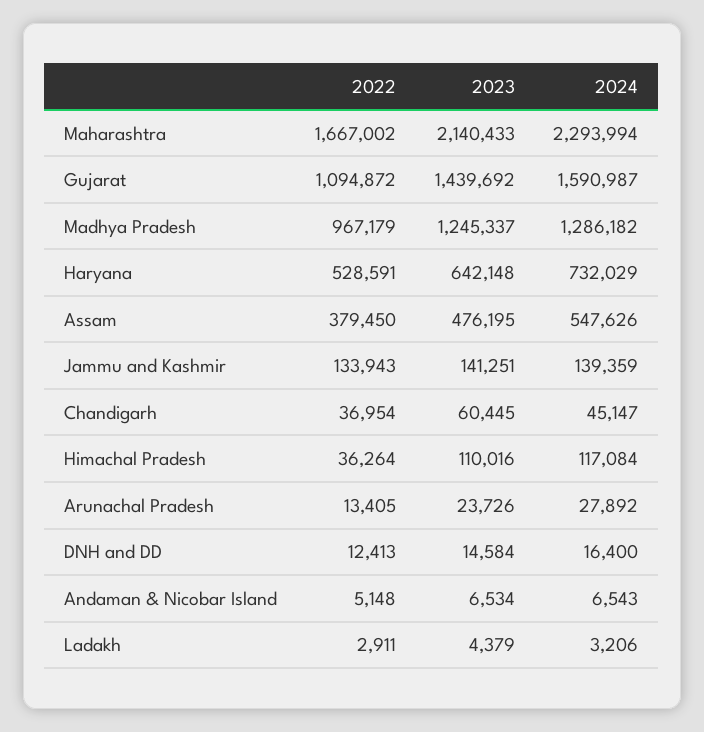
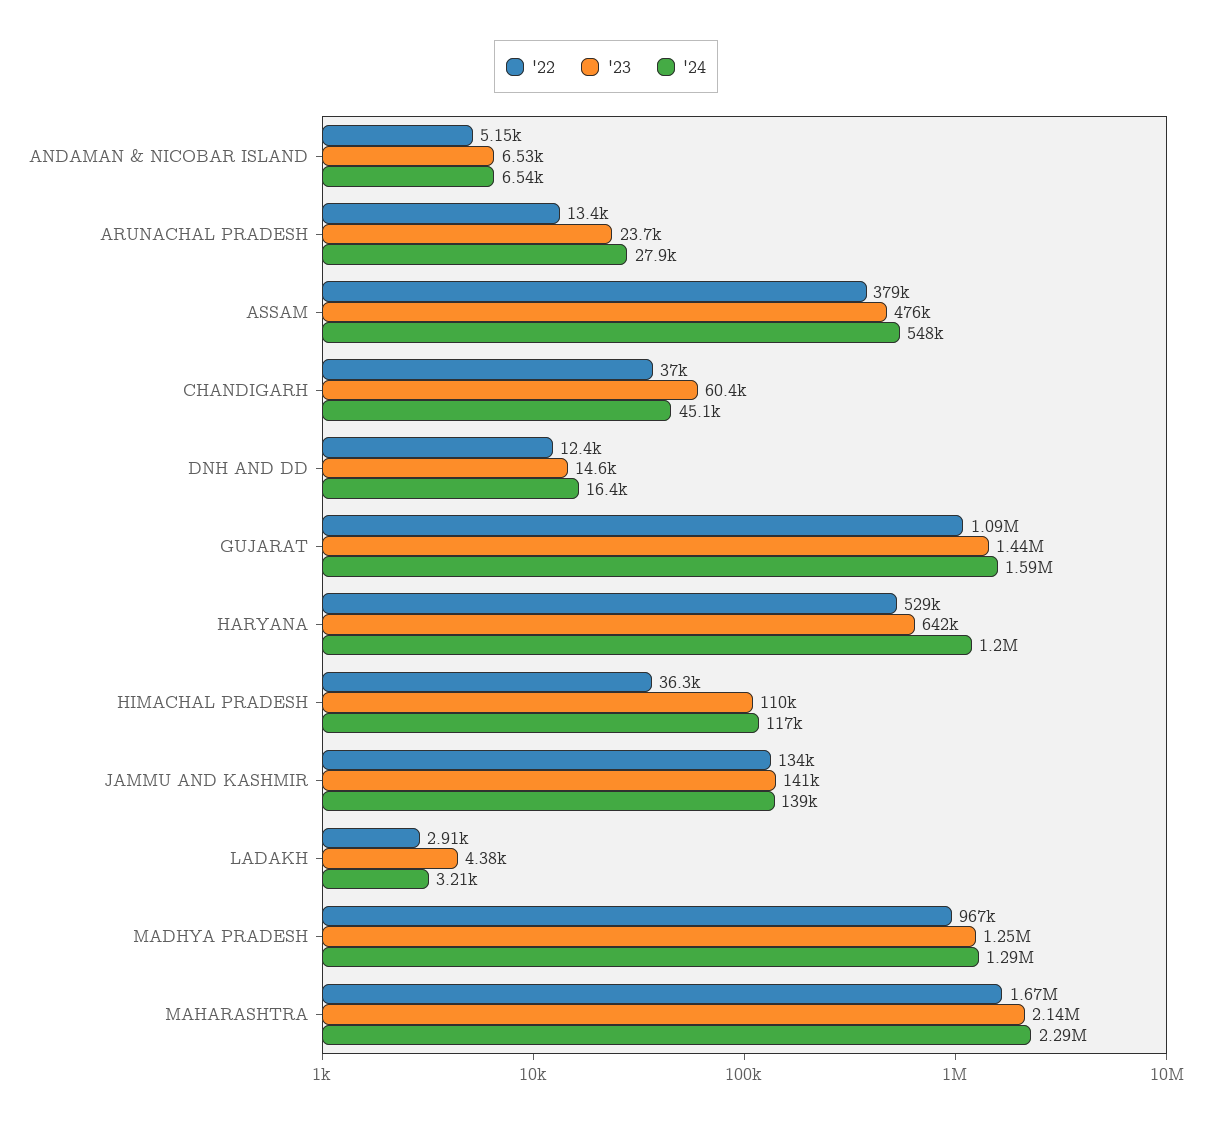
  {
    "2022": {
      "Maharashtra": 1667002,
      "Gujarat": 1094872,
      "Madhya Pradesh": 967179,
      "Haryana": 528591,
      "Assam": 379450,
      "Jammu and Kashmir": 133943,
      "Chandigarh": 36954,
      "Himachal Pradesh": 36264,
      "Arunachal Pradesh": 13405,
      "DNH and DD": 12413,
      "Andaman & Nicobar Island": 5148,
      "Ladakh": 2911
    },
    "2023": {
      "Maharashtra": 2140433,
      "Gujarat": 1439692,
      "Madhya Pradesh": 1245337,
      "Haryana": 642148,
      "Assam": 476195,
      "Jammu and Kashmir": 141251,
      "Chandigarh": 60445,
      "Himachal Pradesh": 110016,
      "Arunachal Pradesh": 23726,
      "DNH and DD": 14584,
      "Andaman & Nicobar Island": 6534,
      "Ladakh": 4379
    },
    "2024": {
      "Maharashtra": 2293994,
      "Gujarat": 1590987,
      "Madhya Pradesh": 1286182,
-     "Haryana": 732029,
+     "Haryana": 1200000,
      "Assam": 547626,
      "Jammu and Kashmir": 139359,
      "Chandigarh": 45147,
      "Himachal Pradesh": 117084,
      "Arunachal Pradesh": 27892,
      "DNH and DD": 16400,
      "Andaman & Nicobar Island": 6543,
      "Ladakh": 3206
    }
  }

